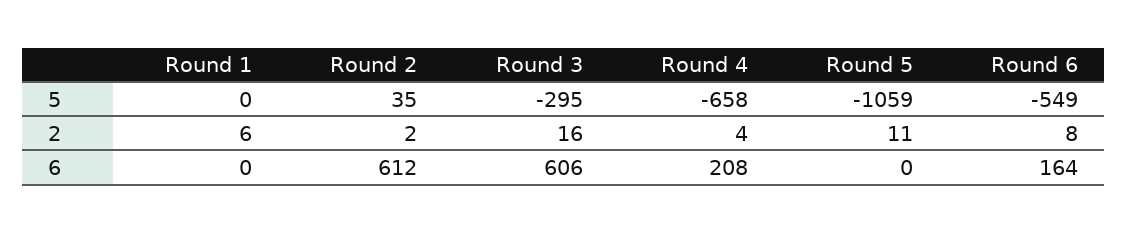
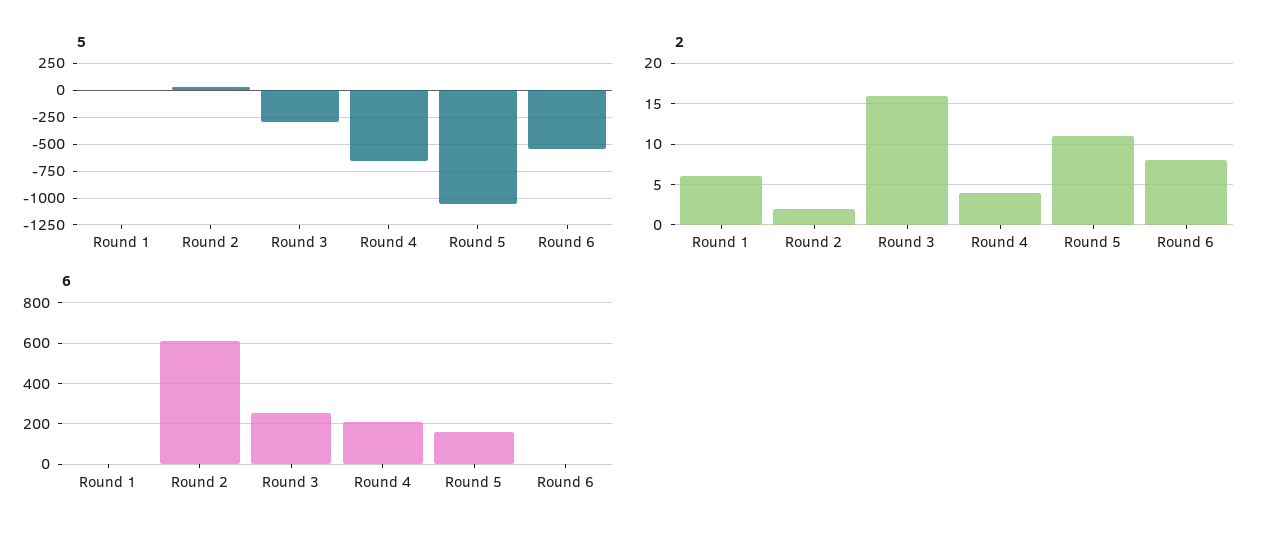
  {
    "5": {
      "Round 1": 0,
      "Round 2": 35,
      "Round 3": -295,
      "Round 4": -658,
      "Round 5": -1059,
      "Round 6": -549
    },
    "2": {
      "Round 1": 6,
      "Round 2": 2,
      "Round 3": 16,
      "Round 4": 4,
      "Round 5": 11,
      "Round 6": 8
    },
    "6": {
      "Round 1": 0,
      "Round 2": 612,
-     "Round 3": 606,
+     "Round 3": 250,
      "Round 4": 208,
-     "Round 5": 0,
+     "Round 5": 150,
-     "Round 6": 164
+     "Round 6": 0
    }
  }

